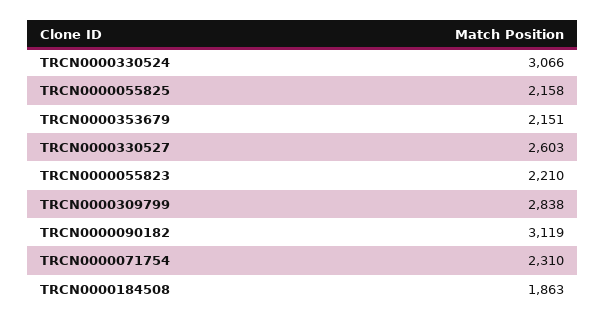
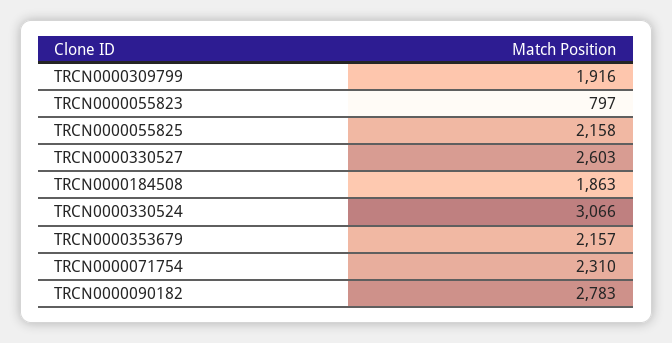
  {
    "TRCN0000330524": 3066,
    "TRCN0000055825": 2158,
-   "TRCN0000353679": 2151,
+   "TRCN0000353679": 2157,
    "TRCN0000330527": 2603,
-   "TRCN0000055823": 2210,
+   "TRCN0000055823": 797,
-   "TRCN0000309799": 2838,
+   "TRCN0000309799": 1916,
-   "TRCN0000090182": 3119,
+   "TRCN0000090182": 2783,
    "TRCN0000071754": 2310,
    "TRCN0000184508": 1863
  }

